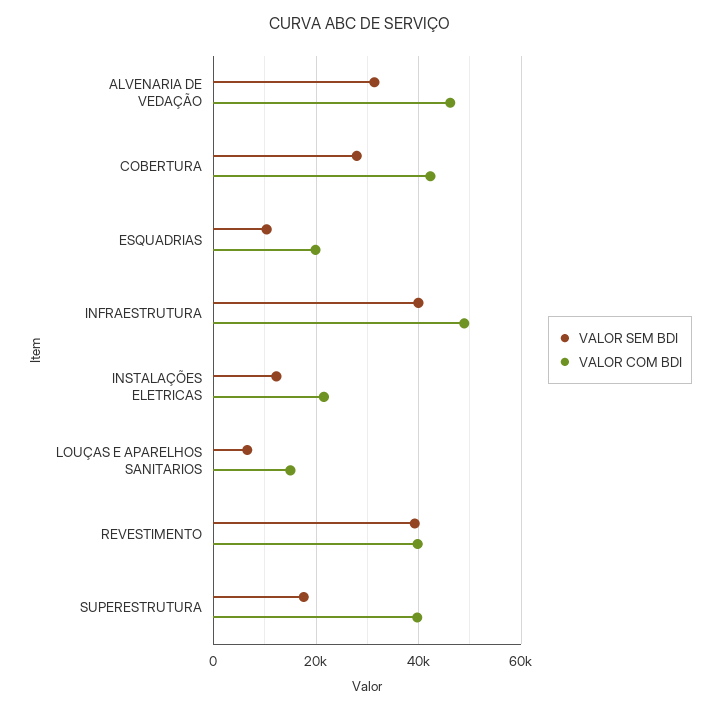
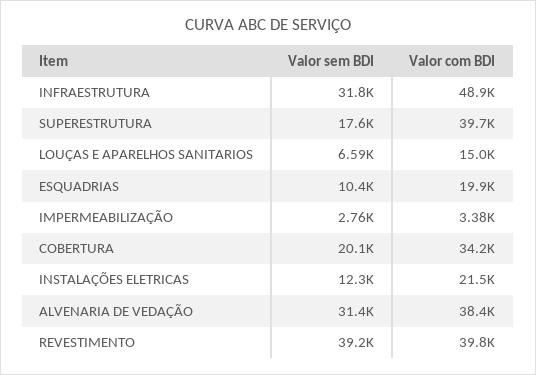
  {
    "VALOR SEM BDI": {
      "ALVENARIA DE VEDAÇÃO": 31400,
-     "COBERTURA": 28000,
+     "COBERTURA": 20100,
      "ESQUADRIAS": 10400,
-     "INFRAESTRUTURA": 40000,
+     "INFRAESTRUTURA": 31800,
      "INSTALAÇÕES ELETRICAS": 12300,
      "LOUÇAS E APARELHOS SANITARIOS": 6590,
      "REVESTIMENTO": 39200,
-     "SUPERESTRUTURA": 17600
+     "SUPERESTRUTURA": 17600,
+     "IMPERMEABILIZAÇÃO": 2760
    },
    "VALOR COM BDI": {
-     "ALVENARIA DE VEDAÇÃO": 46000,
+     "ALVENARIA DE VEDAÇÃO": 38400,
-     "COBERTURA": 42000,
+     "COBERTURA": 34200,
      "ESQUADRIAS": 19900,
      "INFRAESTRUTURA": 48900,
      "INSTALAÇÕES ELETRICAS": 21500,
      "LOUÇAS E APARELHOS SANITARIOS": 15000,
      "REVESTIMENTO": 39800,
-     "SUPERESTRUTURA": 39700
+     "SUPERESTRUTURA": 39700,
+     "IMPERMEABILIZAÇÃO": 3380
    }
  }

